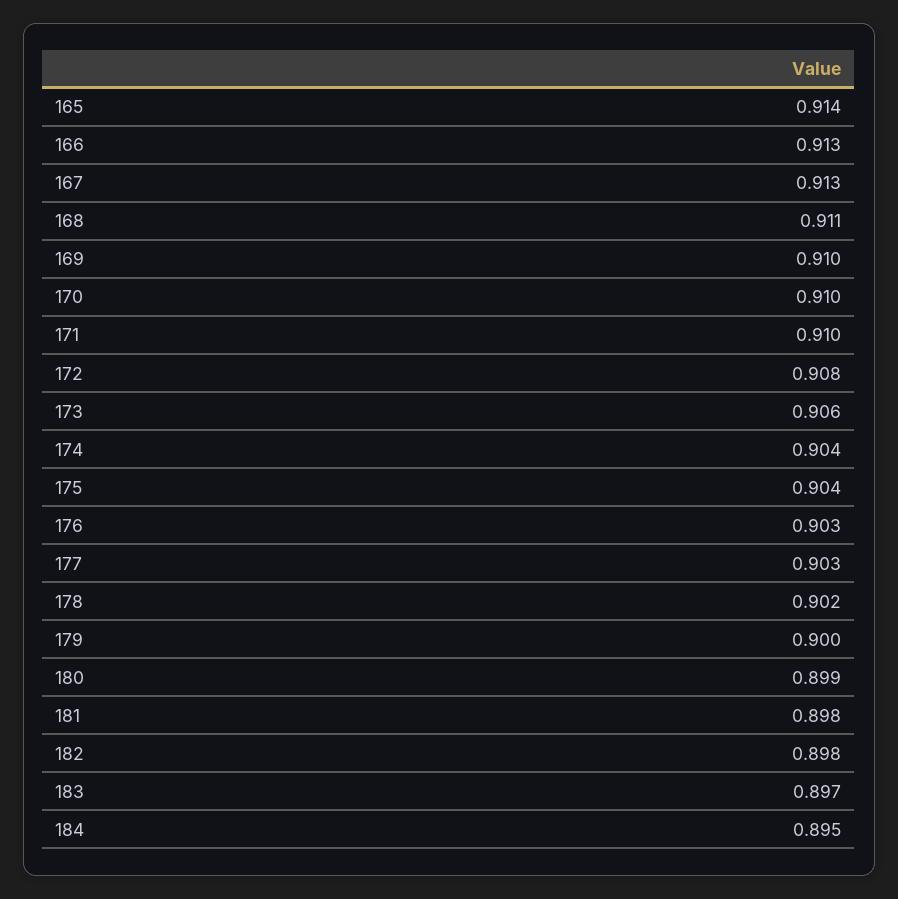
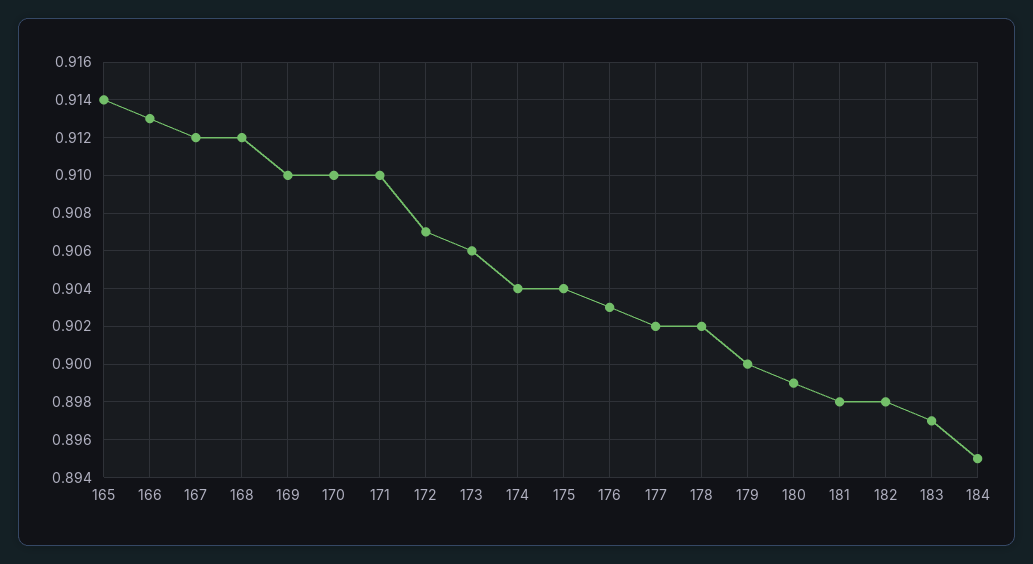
  {
    "165": 0.914,
    "166": 0.913,
-   "167": 0.913,
+   "167": 0.912,
-   "168": 0.911,
+   "168": 0.912,
    "169": 0.91,
    "170": 0.91,
    "171": 0.91,
-   "172": 0.908,
+   "172": 0.907,
    "173": 0.906,
    "174": 0.904,
    "175": 0.904,
    "176": 0.903,
-   "177": 0.903,
+   "177": 0.902,
    "178": 0.902,
    "179": 0.9,
    "180": 0.899,
    "181": 0.898,
    "182": 0.898,
    "183": 0.897,
    "184": 0.895
  }

